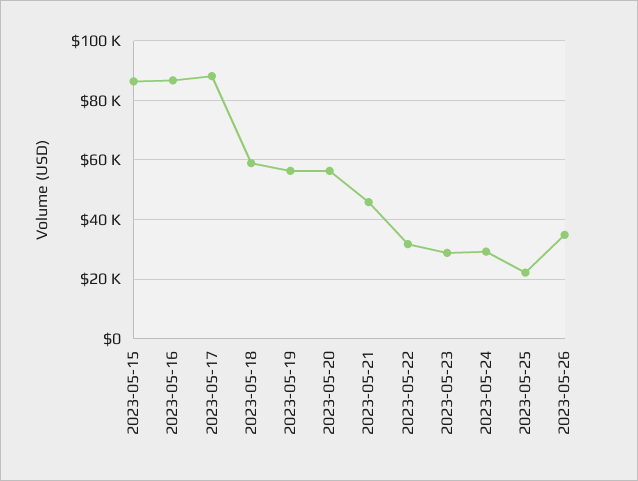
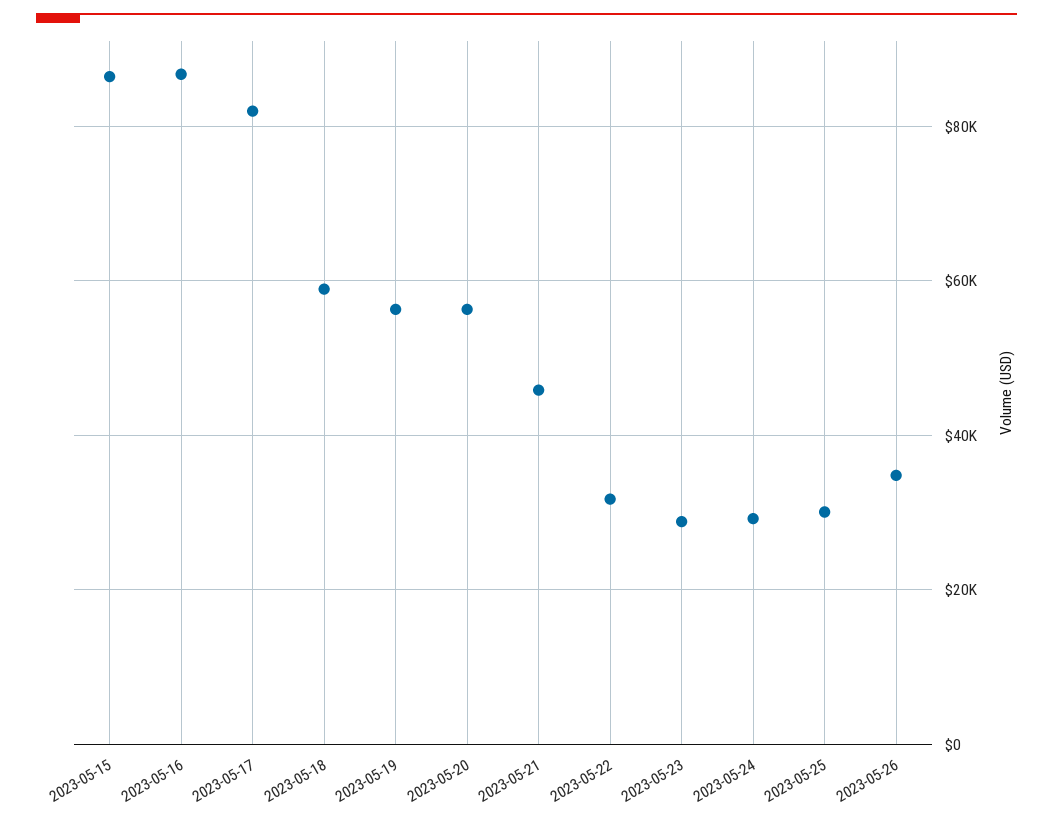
  {
    "2023-05-15": 86000,
    "2023-05-16": 86000,
-   "2023-05-17": 87500,
+   "2023-05-17": 82000,
    "2023-05-18": 58000,
    "2023-05-19": 56000,
    "2023-05-20": 56000,
    "2023-05-21": 46000,
    "2023-05-22": 32000,
    "2023-05-23": 28000,
    "2023-05-24": 30000,
-   "2023-05-25": 22500,
+   "2023-05-25": 30000,
    "2023-05-26": 34000
  }

